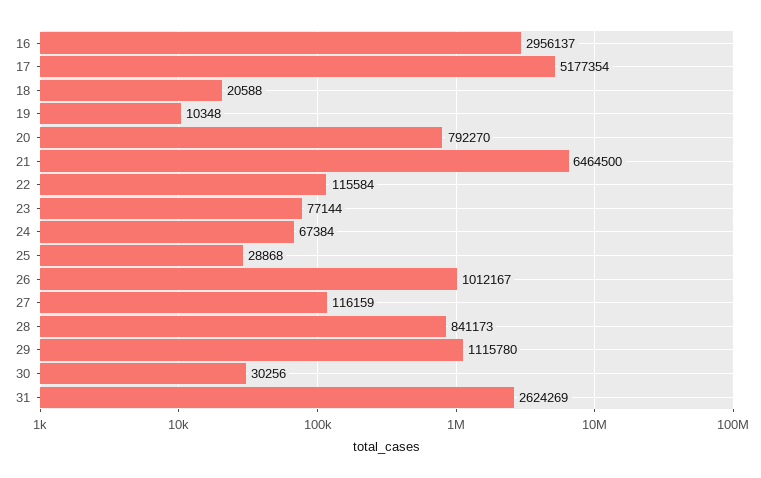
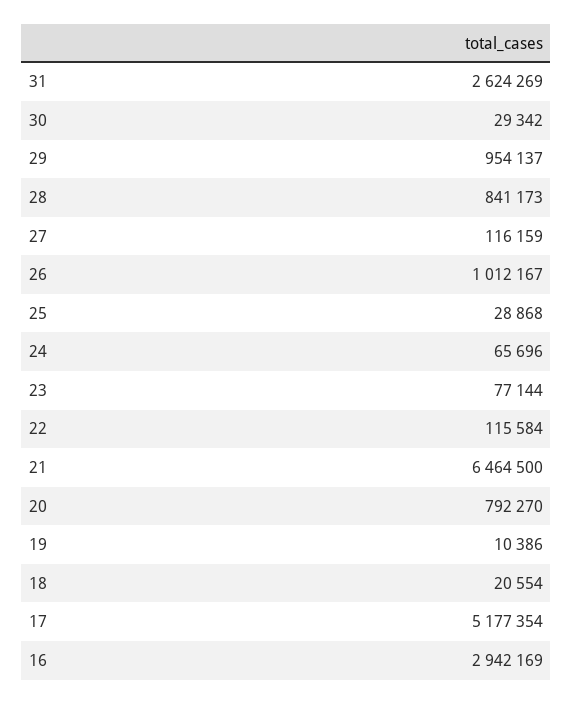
  {
-   "16": 2956137,
+   "16": 2942169,
    "17": 5177354,
-   "18": 20588,
+   "18": 20554,
-   "19": 10348,
+   "19": 10386,
    "20": 792270,
    "21": 6464500,
    "22": 115584,
    "23": 77144,
-   "24": 67384,
+   "24": 65696,
    "25": 28868,
    "26": 1012167,
    "27": 116159,
    "28": 841173,
-   "29": 1115780,
+   "29": 954137,
-   "30": 30256,
+   "30": 29342,
    "31": 2624269
  }

